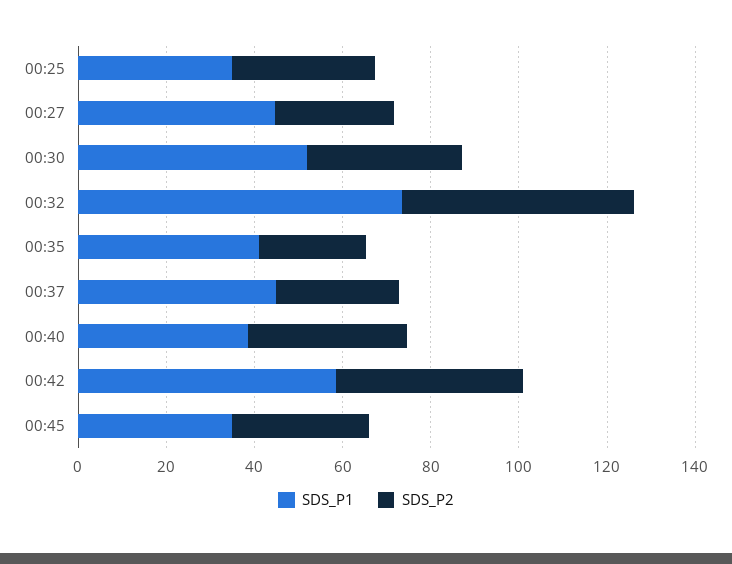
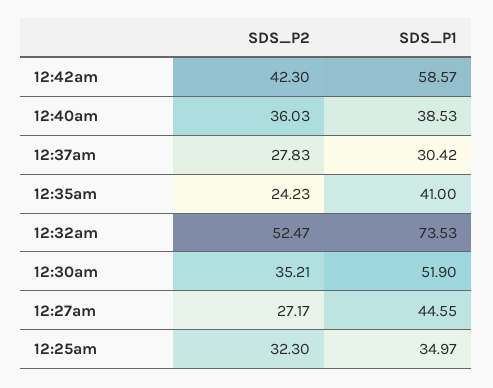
  {
    "SDS_P1": {
      "00:25": 34.97,
      "00:27": 44.55,
      "00:30": 51.9,
      "00:32": 73.53,
      "00:35": 41,
-     "00:37": 45,
+     "00:37": 30.42,
      "00:40": 38.53,
-     "00:42": 58.57,
+     "00:42": 58.57
-     "00:45": 35
    },
    "SDS_P2": {
      "00:25": 32.3,
      "00:27": 27.17,
      "00:30": 35.21,
      "00:32": 52.47,
      "00:35": 24.23,
      "00:37": 27.83,
      "00:40": 36.03,
-     "00:42": 42.3,
+     "00:42": 42.3
-     "00:45": 30
    }
  }

